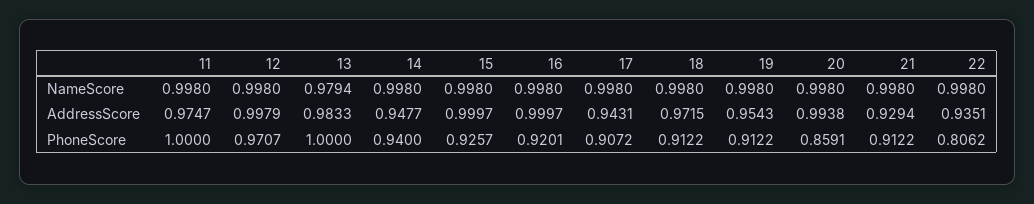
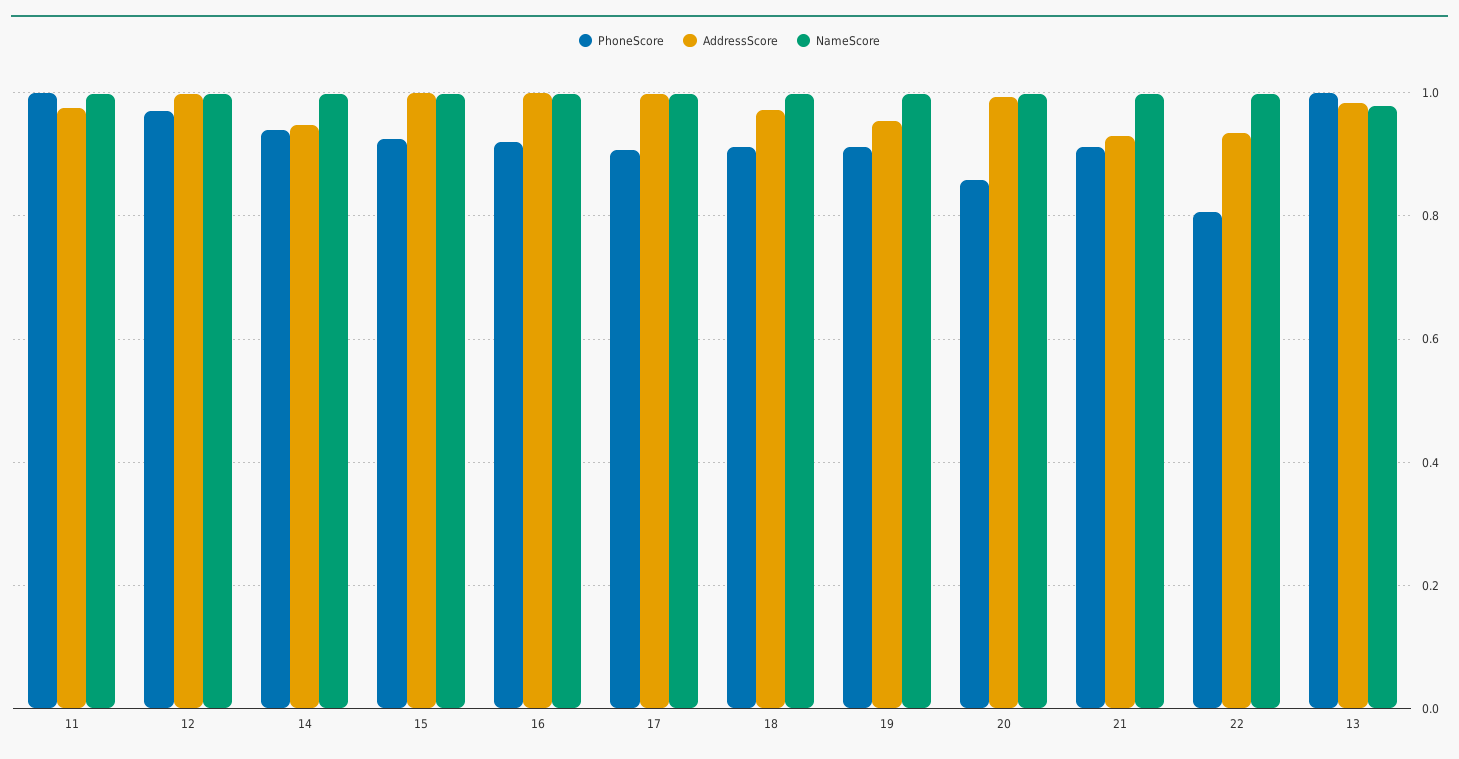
  {
    "NameScore": {
      "11": 0.998,
      "12": 0.998,
      "13": 0.9794,
      "14": 0.998,
      "15": 0.998,
      "16": 0.998,
      "17": 0.998,
      "18": 0.998,
      "19": 0.998,
      "20": 0.998,
      "21": 0.998,
      "22": 0.998
    },
    "AddressScore": {
      "11": 0.9747,
      "12": 0.9979,
      "13": 0.9833,
      "14": 0.9477,
      "15": 0.9997,
      "16": 0.9997,
-     "17": 0.9431,
+     "17": 1,
      "18": 0.9715,
      "19": 0.9543,
      "20": 0.9938,
      "21": 0.9294,
      "22": 0.9351
    },
    "PhoneScore": {
      "11": 1,
      "12": 0.9707,
      "13": 1,
      "14": 0.94,
      "15": 0.9257,
      "16": 0.9201,
      "17": 0.9072,
      "18": 0.9122,
      "19": 0.9122,
      "20": 0.8591,
      "21": 0.9122,
      "22": 0.8062
    }
  }

